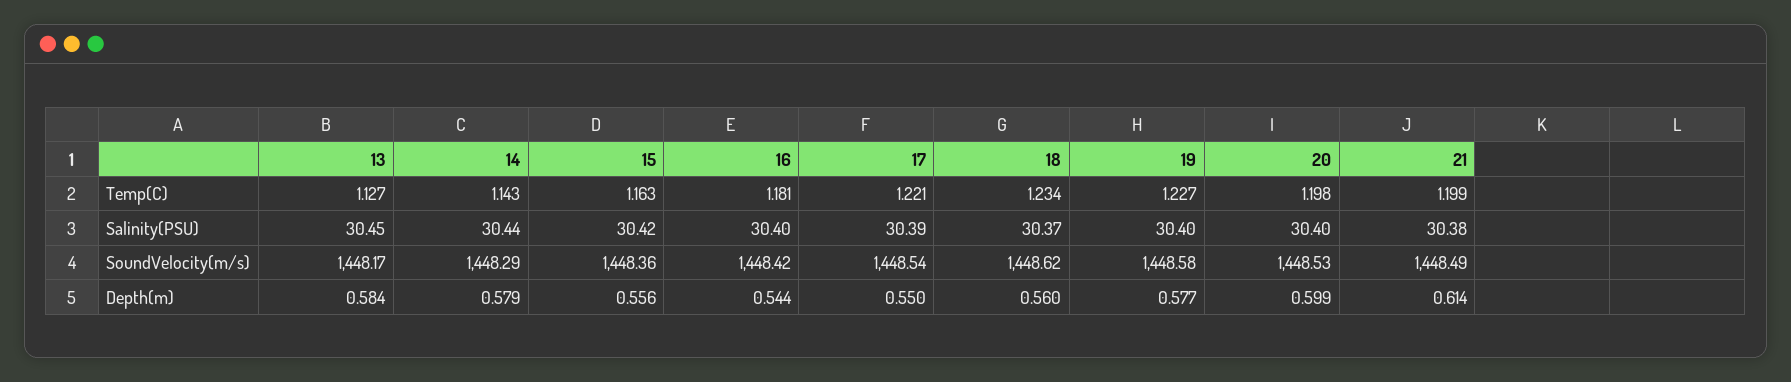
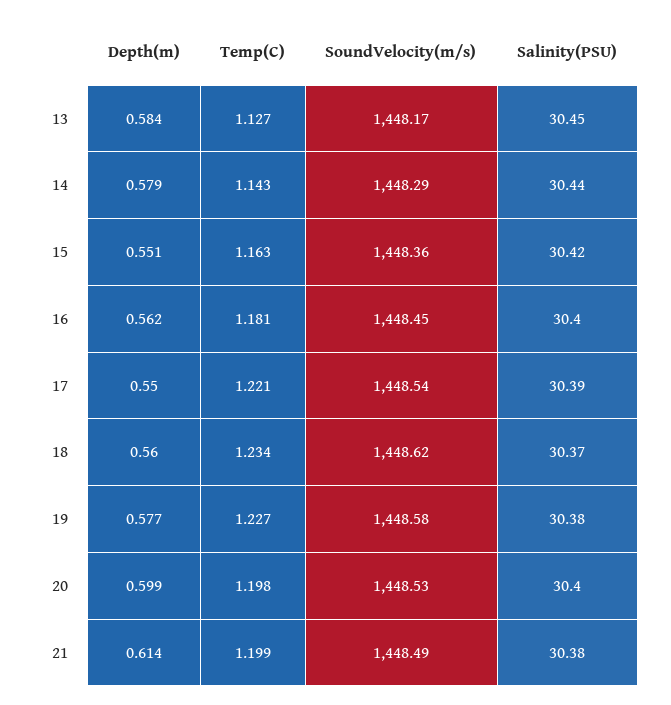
  {
    "13": {
      "Temp(C)": 1.127,
      "Salinity(PSU)": 30.45,
      "SoundVelocity(m/s)": 1448.17,
      "Depth(m)": 0.584
    },
    "14": {
      "Temp(C)": 1.143,
      "Salinity(PSU)": 30.44,
      "SoundVelocity(m/s)": 1448.29,
      "Depth(m)": 0.579
    },
    "15": {
      "Temp(C)": 1.163,
      "Salinity(PSU)": 30.42,
      "SoundVelocity(m/s)": 1448.36,
-     "Depth(m)": 0.556
+     "Depth(m)": 0.551
    },
    "16": {
      "Temp(C)": 1.181,
      "Salinity(PSU)": 30.4,
-     "SoundVelocity(m/s)": 1448.42,
+     "SoundVelocity(m/s)": 1448.45,
-     "Depth(m)": 0.544
+     "Depth(m)": 0.562
    },
    "17": {
      "Temp(C)": 1.221,
      "Salinity(PSU)": 30.39,
      "SoundVelocity(m/s)": 1448.54,
      "Depth(m)": 0.55
    },
    "18": {
      "Temp(C)": 1.234,
      "Salinity(PSU)": 30.37,
      "SoundVelocity(m/s)": 1448.62,
      "Depth(m)": 0.56
    },
    "19": {
      "Temp(C)": 1.227,
-     "Salinity(PSU)": 30.4,
+     "Salinity(PSU)": 30.38,
      "SoundVelocity(m/s)": 1448.58,
      "Depth(m)": 0.577
    },
    "20": {
      "Temp(C)": 1.198,
      "Salinity(PSU)": 30.4,
      "SoundVelocity(m/s)": 1448.53,
      "Depth(m)": 0.599
    },
    "21": {
      "Temp(C)": 1.199,
      "Salinity(PSU)": 30.38,
      "SoundVelocity(m/s)": 1448.49,
      "Depth(m)": 0.614
    }
  }

